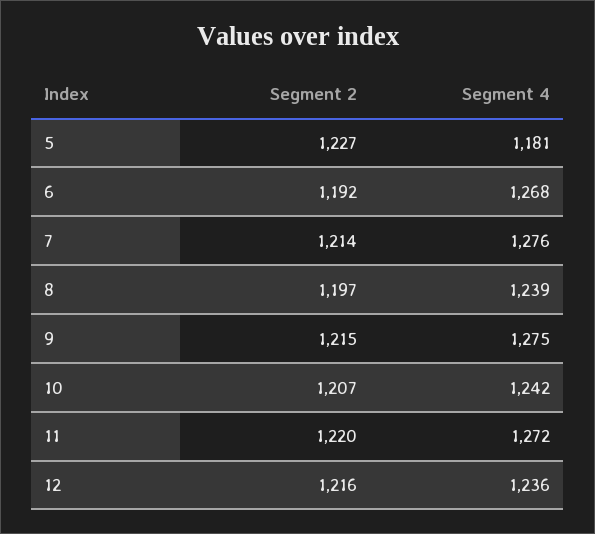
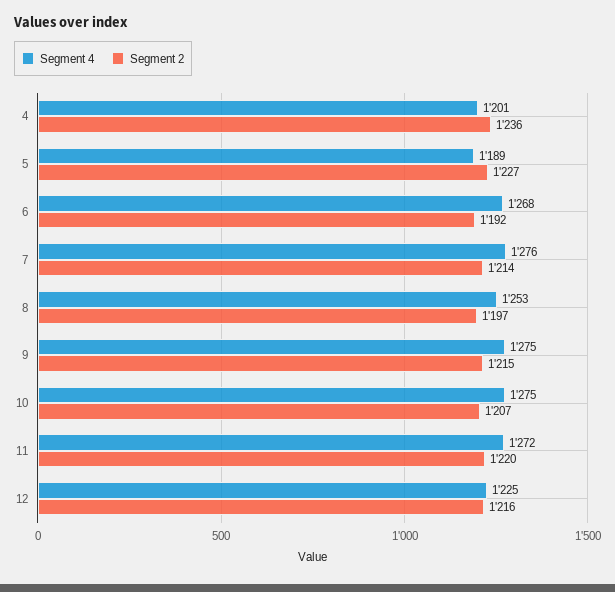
  {
    "Segment 2": {
      "5": 1227,
      "6": 1192,
      "7": 1214,
      "8": 1197,
      "9": 1215,
      "10": 1207,
      "11": 1220,
-     "12": 1216
+     "12": 1216,
+     "4": 1236
    },
    "Segment 4": {
-     "5": 1181,
+     "5": 1189,
      "6": 1268,
      "7": 1276,
-     "8": 1239,
+     "8": 1253,
      "9": 1275,
-     "10": 1242,
+     "10": 1275,
      "11": 1272,
-     "12": 1236
+     "12": 1225,
+     "4": 1201
    }
  }

